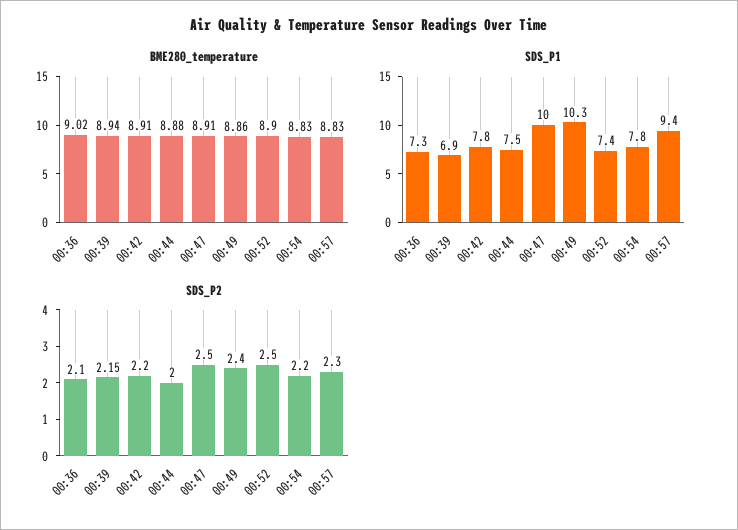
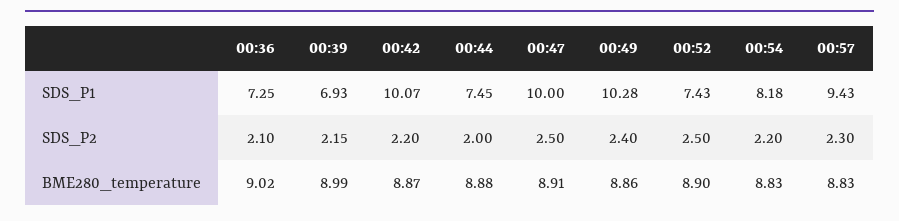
  {
    "BME280_temperature": {
      "00:36": 9.02,
-     "00:39": 8.94,
+     "00:39": 8.99,
-     "00:42": 8.91,
+     "00:42": 8.87,
      "00:44": 8.88,
      "00:47": 8.91,
      "00:49": 8.86,
      "00:52": 8.9,
      "00:54": 8.83,
      "00:57": 8.83
    },
    "SDS_P1": {
      "00:36": 7.25,
      "00:39": 6.93,
-     "00:42": 7.8,
+     "00:42": 10.07,
      "00:44": 7.45,
      "00:47": 10,
      "00:49": 10.28,
      "00:52": 7.43,
-     "00:54": 7.8,
+     "00:54": 8.18,
      "00:57": 9.43
    },
    "SDS_P2": {
      "00:36": 2.1,
      "00:39": 2.15,
      "00:42": 2.2,
      "00:44": 2,
      "00:47": 2.5,
      "00:49": 2.4,
      "00:52": 2.5,
      "00:54": 2.2,
      "00:57": 2.3
    }
  }

